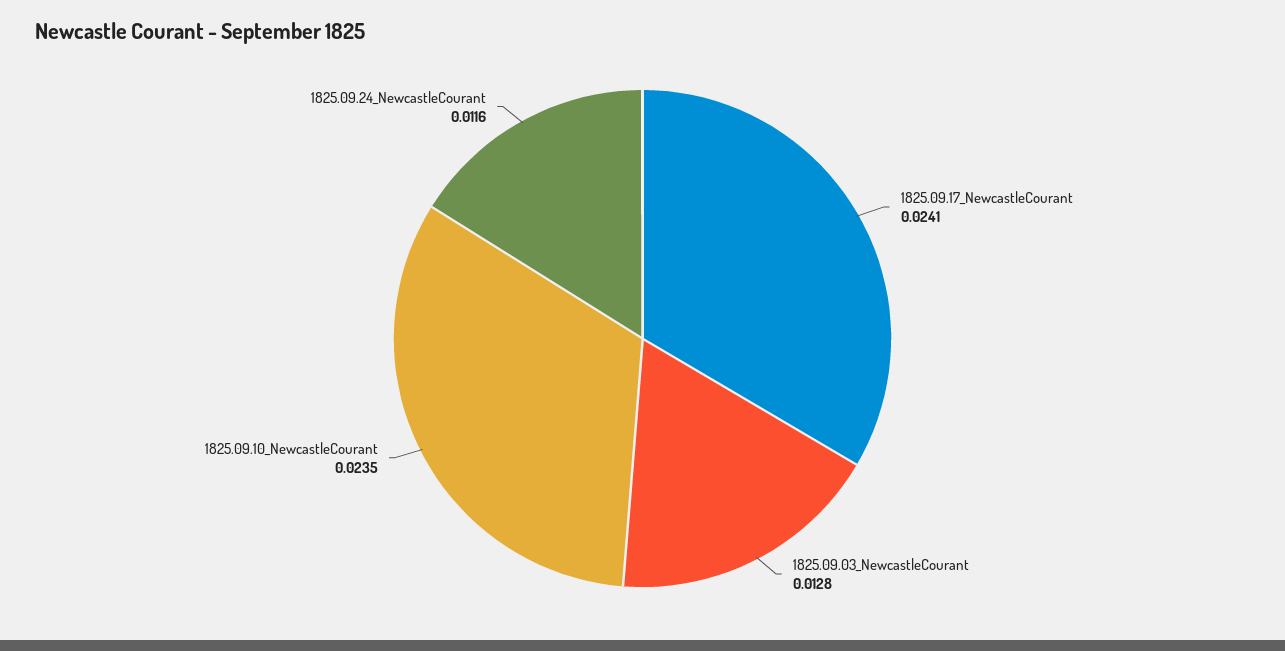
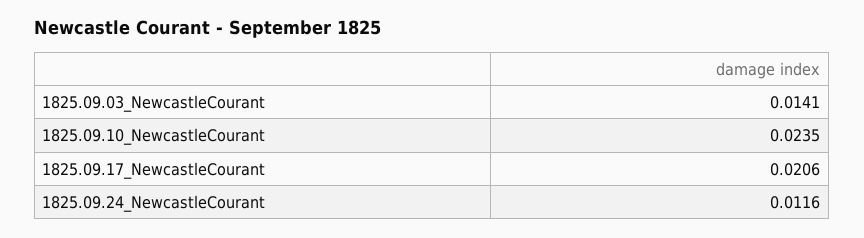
  {
-   "1825.09.17_NewcastleCourant": 0.0241,
+   "1825.09.17_NewcastleCourant": 0.0206,
-   "1825.09.03_NewcastleCourant": 0.0128,
+   "1825.09.03_NewcastleCourant": 0.0141,
    "1825.09.10_NewcastleCourant": 0.0235,
    "1825.09.24_NewcastleCourant": 0.0116
  }

